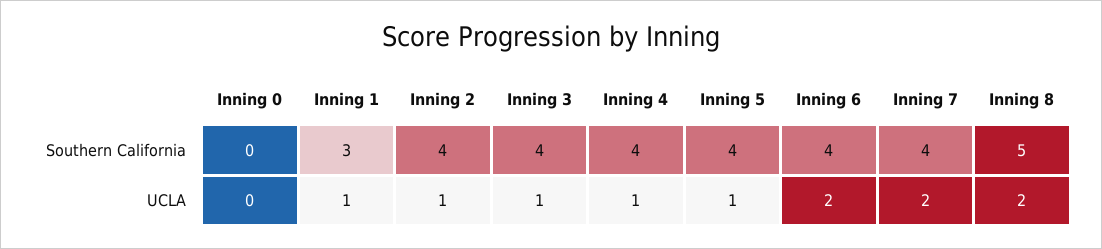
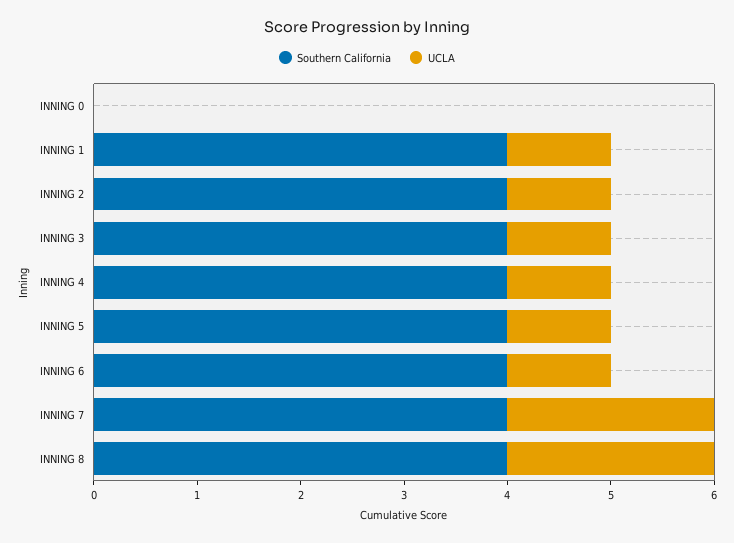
  {
    "Southern California": {
      "Inning 0": 0,
-     "Inning 1": 3,
+     "Inning 1": 4,
      "Inning 2": 4,
      "Inning 3": 4,
      "Inning 4": 4,
      "Inning 5": 4,
      "Inning 6": 4,
      "Inning 7": 4,
-     "Inning 8": 5
+     "Inning 8": 4
    },
    "UCLA": {
      "Inning 0": 0,
      "Inning 1": 1,
      "Inning 2": 1,
      "Inning 3": 1,
      "Inning 4": 1,
      "Inning 5": 1,
-     "Inning 6": 2,
+     "Inning 6": 1,
      "Inning 7": 2,
      "Inning 8": 2
    }
  }

